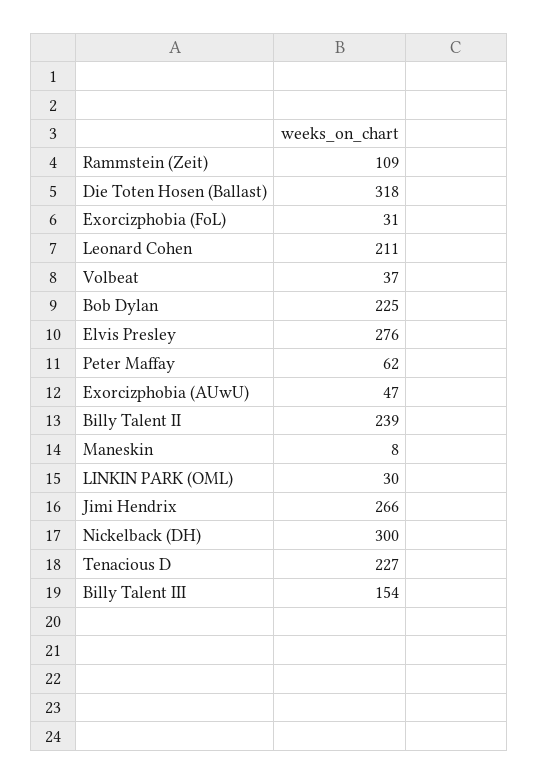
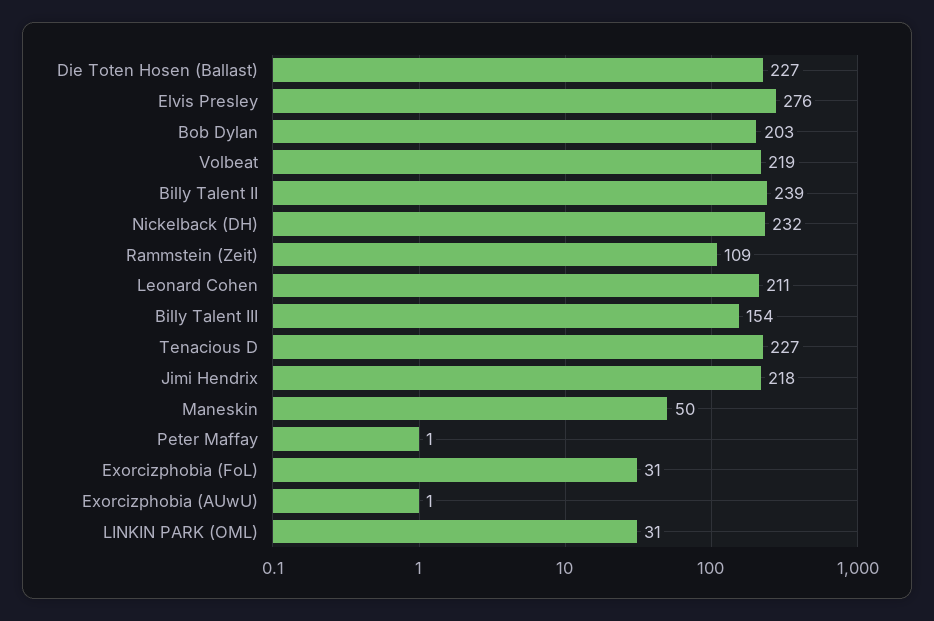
  {
    "Rammstein (Zeit)": 109,
-   "Die Toten Hosen (Ballast)": 318,
+   "Die Toten Hosen (Ballast)": 227,
    "Exorcizphobia (FoL)": 31,
    "Leonard Cohen": 211,
-   "Volbeat": 37,
+   "Volbeat": 219,
-   "Bob Dylan": 225,
+   "Bob Dylan": 203,
    "Elvis Presley": 276,
-   "Peter Maffay": 62,
+   "Peter Maffay": 1,
-   "Exorcizphobia (AUwU)": 47,
+   "Exorcizphobia (AUwU)": 1,
    "Billy Talent II": 239,
-   "Maneskin": 8,
+   "Maneskin": 50,
-   "LINKIN PARK (OML)": 30,
+   "LINKIN PARK (OML)": 31,
-   "Jimi Hendrix": 266,
+   "Jimi Hendrix": 218,
-   "Nickelback (DH)": 300,
+   "Nickelback (DH)": 232,
    "Tenacious D": 227,
    "Billy Talent III": 154
  }

